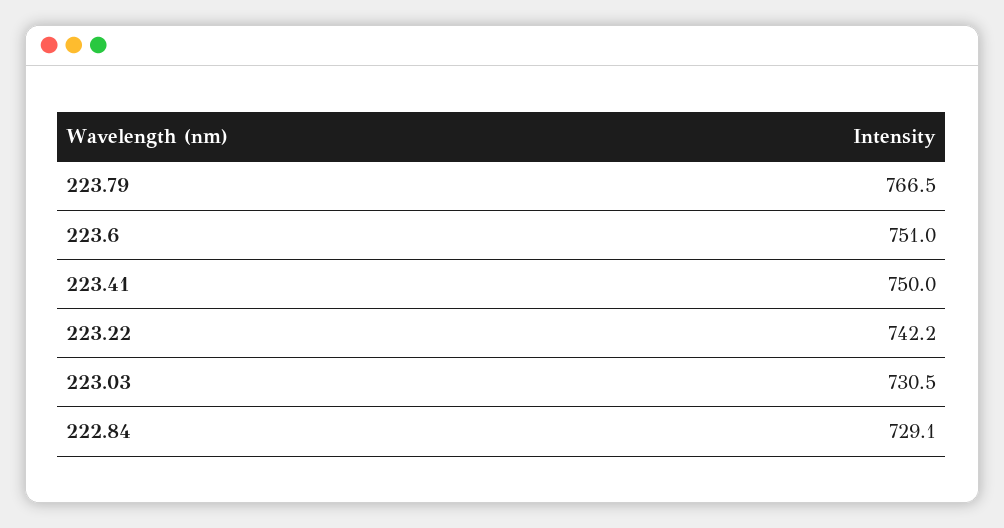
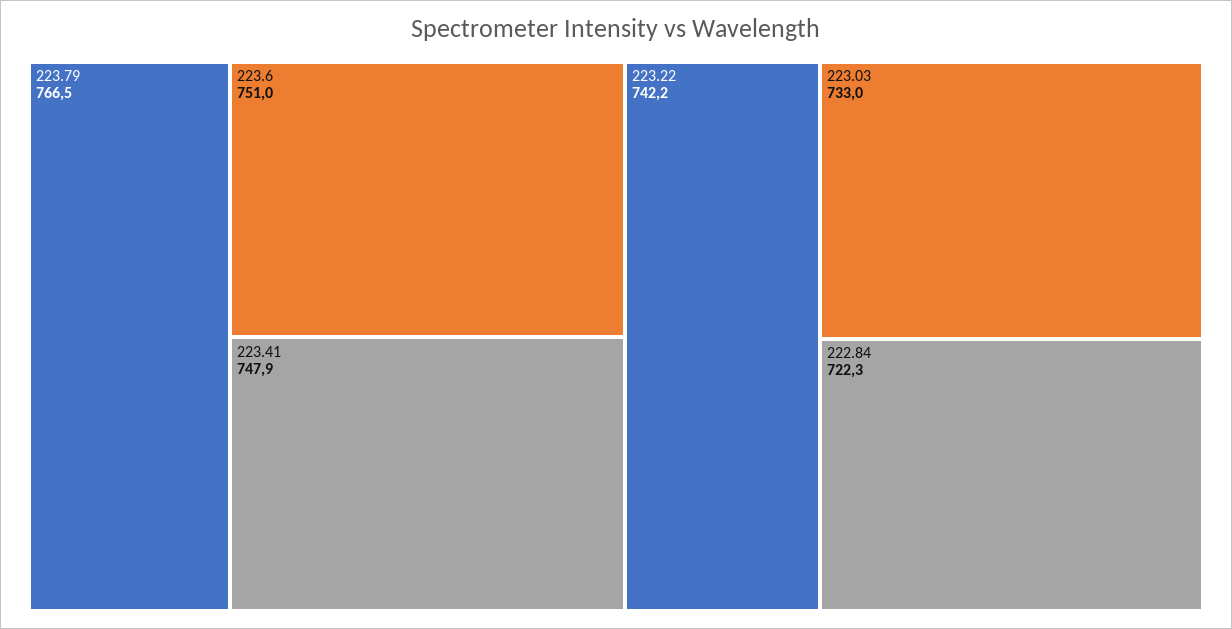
  {
    "223.79": 766.5,
    "223.6": 751,
-   "223.41": 750,
+   "223.41": 747.9,
    "223.22": 742.2,
-   "223.03": 730.5,
+   "223.03": 733,
-   "222.84": 729.1
+   "222.84": 722.3
  }

